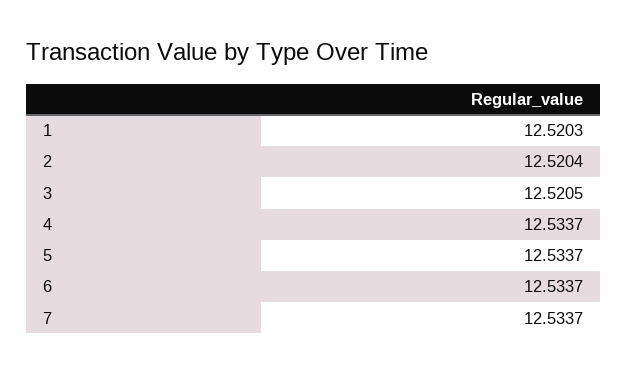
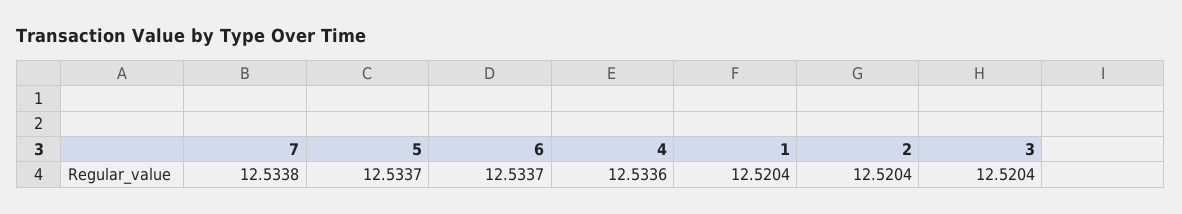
  {
-   "1": 12.5203,
+   "1": 12.5204,
    "2": 12.5204,
-   "3": 12.5205,
+   "3": 12.5204,
-   "4": 12.5337,
+   "4": 12.5336,
    "5": 12.5337,
    "6": 12.5337,
-   "7": 12.5337
+   "7": 12.5338
  }

